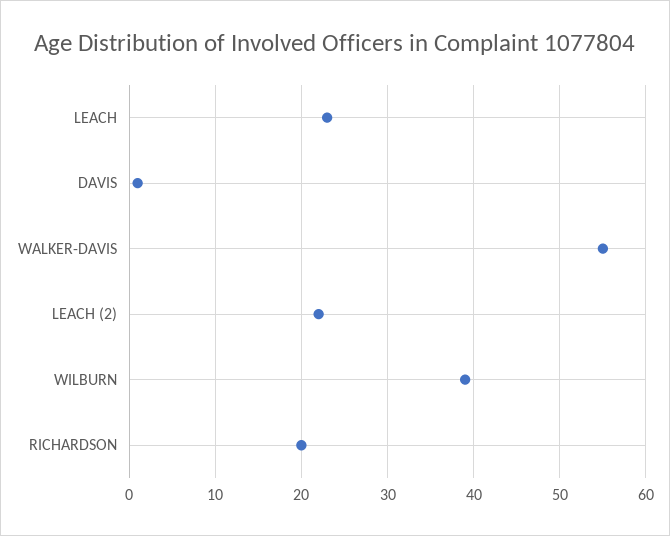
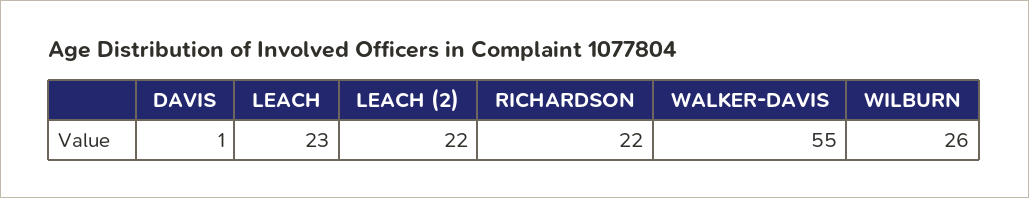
  {
    "LEACH": 23,
    "DAVIS": 1,
    "WALKER-DAVIS": 55,
    "LEACH (2)": 22,
-   "WILBURN": 39,
+   "WILBURN": 26,
-   "RICHARDSON": 20
+   "RICHARDSON": 22
  }

